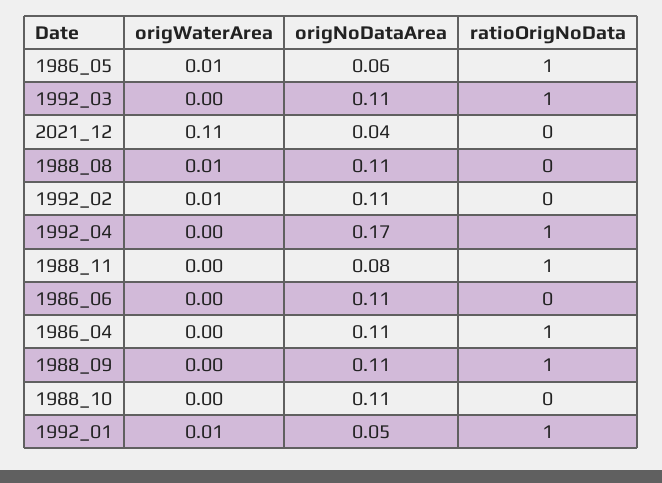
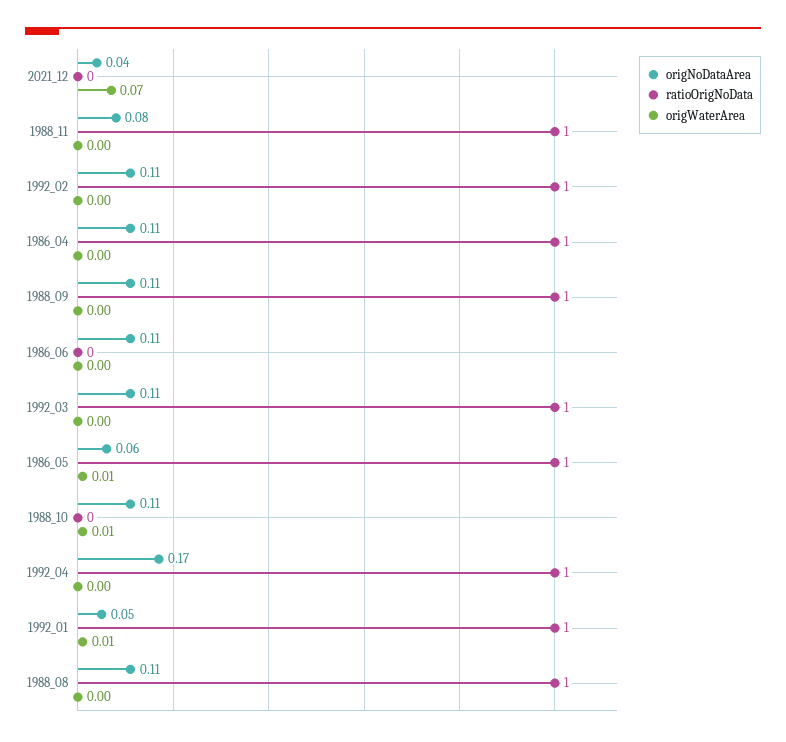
  {
    "origWaterArea": {
      "1986_05": 0.01,
      "1992_03": 0,
-     "2021_12": 0.11,
+     "2021_12": 0.07,
-     "1988_08": 0.01,
+     "1988_08": 0,
-     "1992_02": 0.01,
+     "1992_02": 0,
      "1992_04": 0,
      "1988_11": 0,
      "1986_06": 0,
      "1986_04": 0,
      "1988_09": 0,
-     "1988_10": 0,
+     "1988_10": 0.01,
      "1992_01": 0.01
    },
    "origNoDataArea": {
      "1986_05": 0.06,
      "1992_03": 0.11,
      "2021_12": 0.04,
      "1988_08": 0.11,
      "1992_02": 0.11,
      "1992_04": 0.17,
      "1988_11": 0.08,
      "1986_06": 0.11,
      "1986_04": 0.11,
      "1988_09": 0.11,
      "1988_10": 0.11,
      "1992_01": 0.05
    },
    "ratioOrigNoData": {
      "1986_05": 1,
      "1992_03": 1,
      "2021_12": 0,
-     "1988_08": 0,
+     "1988_08": 1,
-     "1992_02": 0,
+     "1992_02": 1,
      "1992_04": 1,
      "1988_11": 1,
      "1986_06": 0,
      "1986_04": 1,
      "1988_09": 1,
      "1988_10": 0,
      "1992_01": 1
    }
  }

